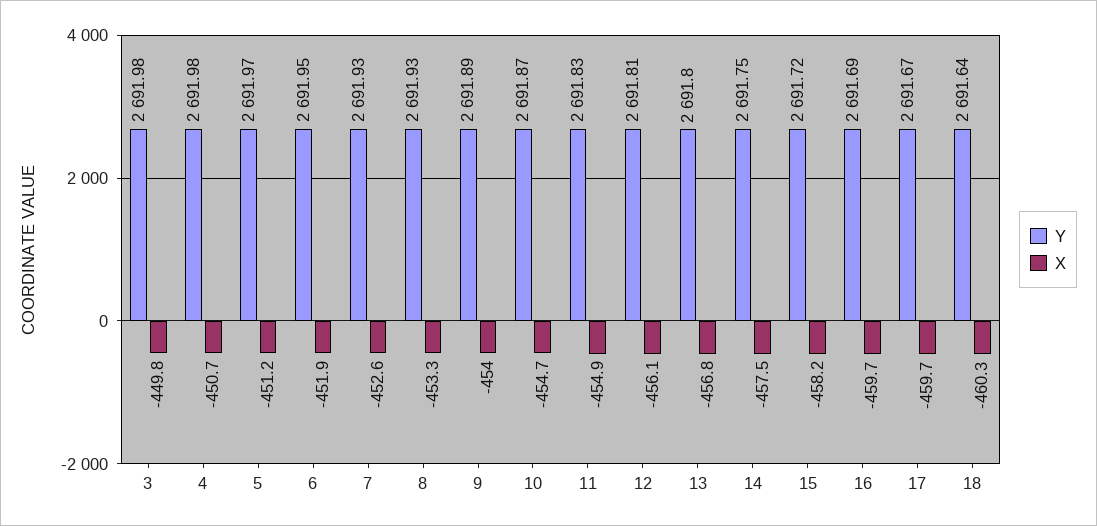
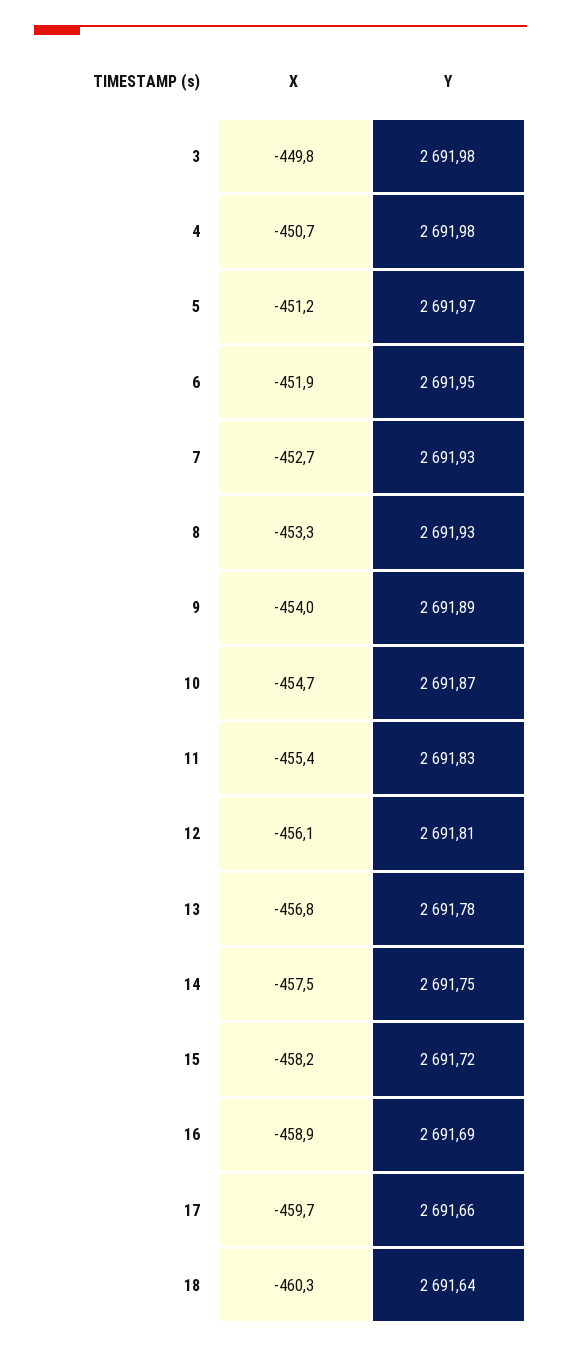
  {
    "Y": {
      "3": 2691.98,
      "4": 2691.98,
      "5": 2691.97,
      "6": 2691.95,
      "7": 2691.93,
      "8": 2691.93,
      "9": 2691.89,
      "10": 2691.87,
      "11": 2691.83,
      "12": 2691.81,
-     "13": 2691.8,
+     "13": 2691.78,
      "14": 2691.75,
      "15": 2691.72,
      "16": 2691.69,
-     "17": 2691.67,
+     "17": 2691.66,
      "18": 2691.64
    },
    "X": {
      "3": -449.8,
      "4": -450.7,
      "5": -451.2,
      "6": -451.9,
-     "7": -452.6,
+     "7": -452.7,
      "8": -453.3,
      "9": -454,
      "10": -454.7,
-     "11": -454.9,
+     "11": -455.4,
      "12": -456.1,
      "13": -456.8,
      "14": -457.5,
      "15": -458.2,
-     "16": -459.7,
+     "16": -458.9,
      "17": -459.7,
      "18": -460.3
    }
  }

